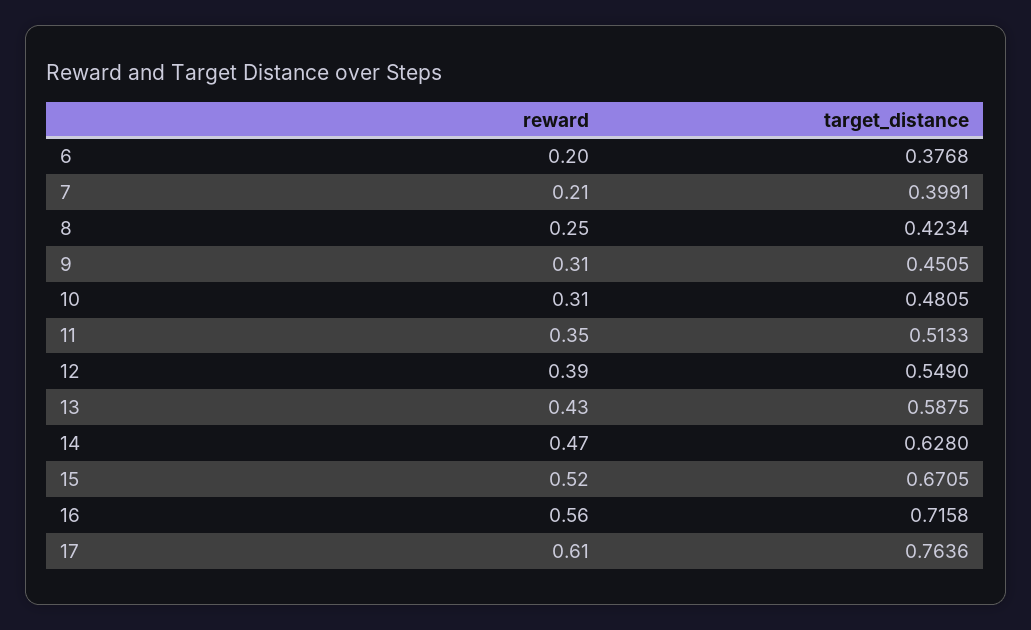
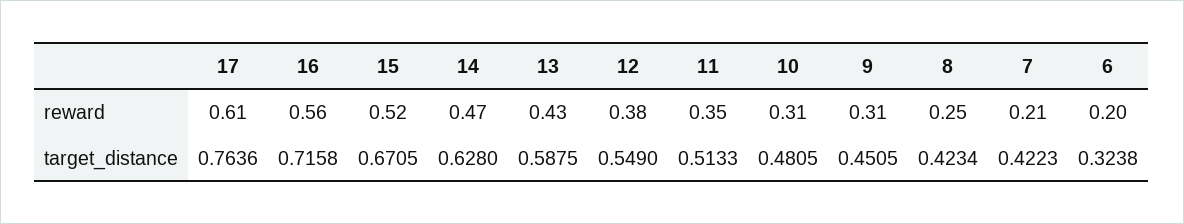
  {
    "reward": {
      "6": 0.2,
      "7": 0.21,
      "8": 0.25,
      "9": 0.31,
      "10": 0.31,
      "11": 0.35,
-     "12": 0.39,
+     "12": 0.38,
      "13": 0.43,
      "14": 0.47,
      "15": 0.52,
      "16": 0.56,
      "17": 0.61
    },
    "target_distance": {
-     "6": 0.3768,
+     "6": 0.3238,
-     "7": 0.3991,
+     "7": 0.4223,
      "8": 0.4234,
      "9": 0.4505,
      "10": 0.4805,
      "11": 0.5133,
      "12": 0.549,
      "13": 0.5875,
      "14": 0.628,
      "15": 0.6705,
      "16": 0.7158,
      "17": 0.7636
    }
  }

